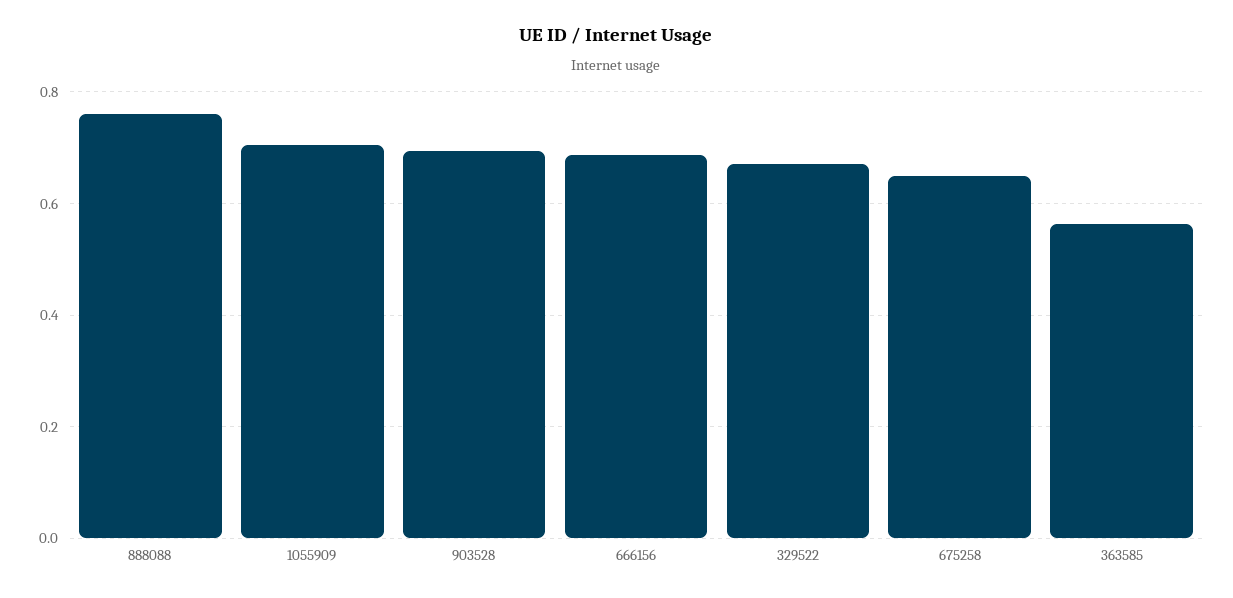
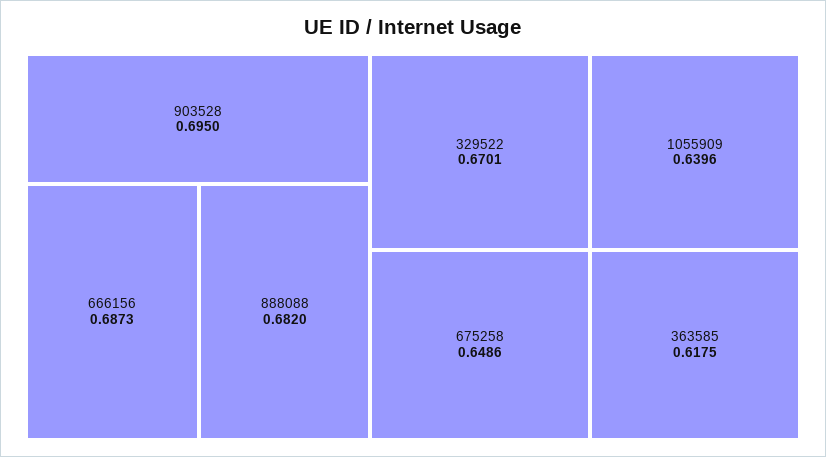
  {
-   "888088": 0.76,
+   "888088": 0.682,
-   "1055909": 0.7,
+   "1055909": 0.6396,
    "903528": 0.695,
    "666156": 0.6873,
    "329522": 0.6701,
    "675258": 0.6486,
-   "363585": 0.56
+   "363585": 0.6175
  }

